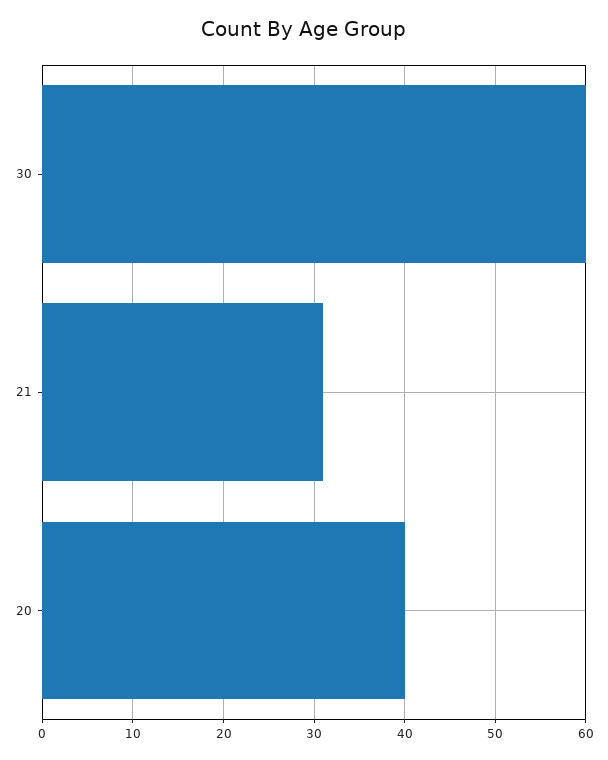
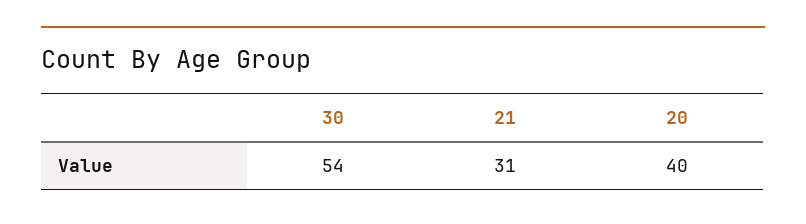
  {
-   "30": 60,
+   "30": 54,
    "21": 31,
    "20": 40
  }

